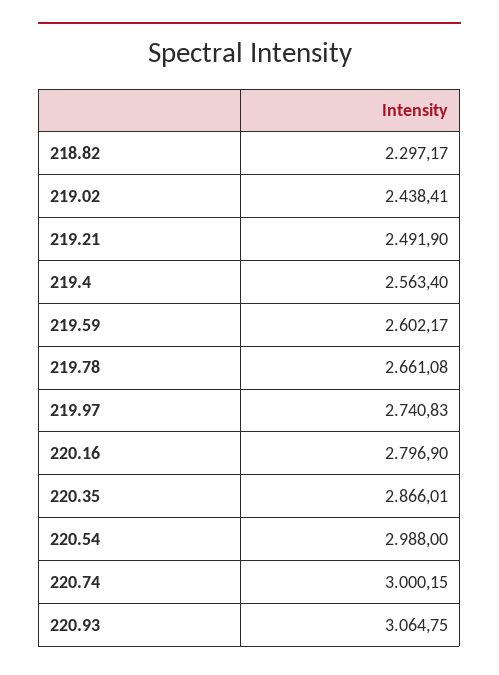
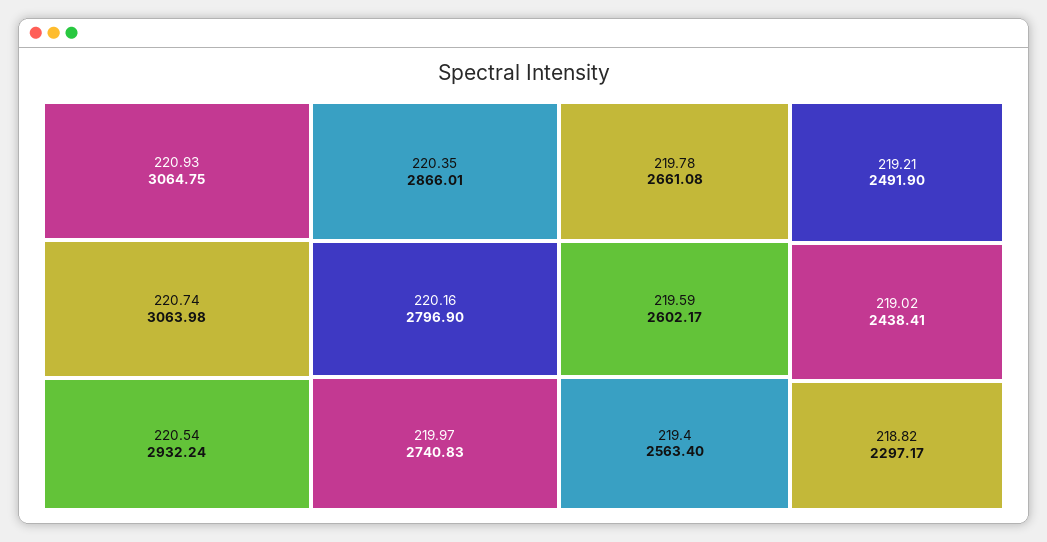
  {
    "218.82": 2297.17,
    "219.02": 2438.41,
    "219.21": 2491.9,
    "219.4": 2563.4,
    "219.59": 2602.17,
    "219.78": 2661.08,
    "219.97": 2740.83,
    "220.16": 2796.9,
    "220.35": 2866.01,
-   "220.54": 2988,
+   "220.54": 2932.24,
-   "220.74": 3000.15,
+   "220.74": 3063.98,
    "220.93": 3064.75
  }

